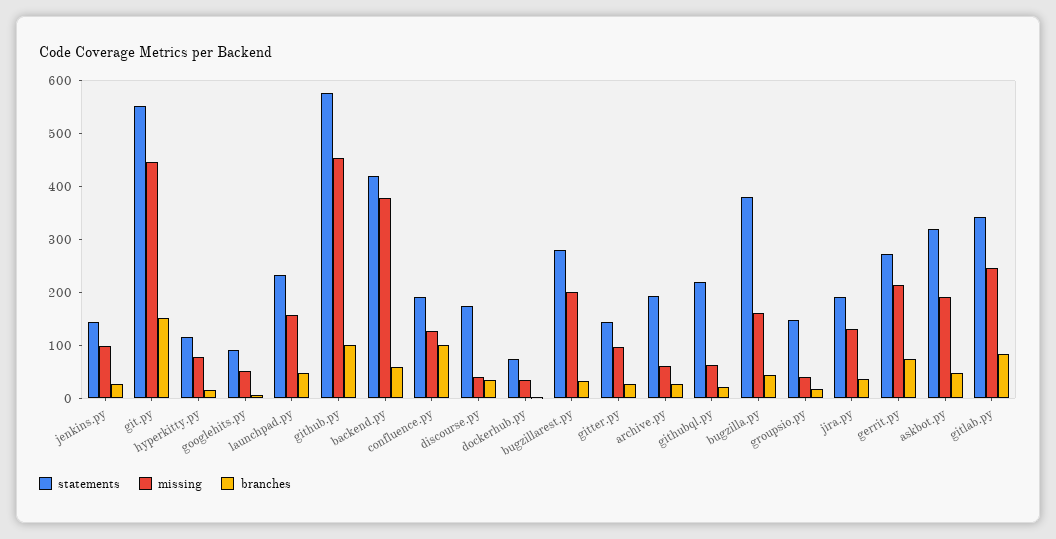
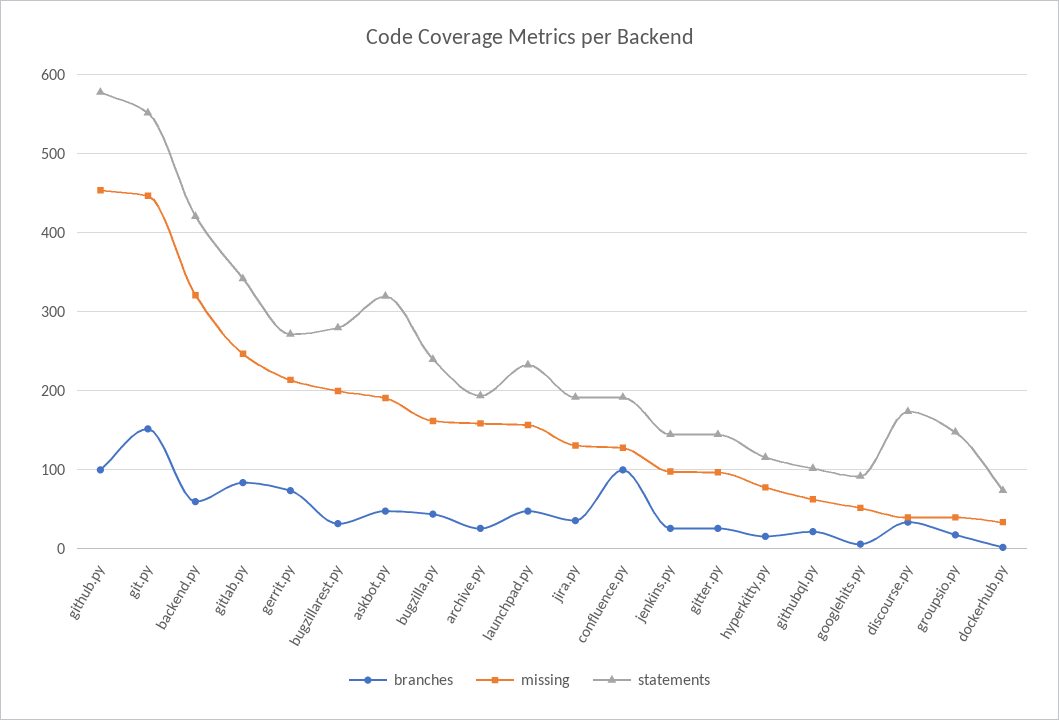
  {
    "statements": {
      "jenkins.py": 150,
      "git.py": 550,
      "hyperkitty.py": 120,
      "googlehits.py": 90,
      "launchpad.py": 230,
      "github.py": 580,
      "backend.py": 420,
      "confluence.py": 190,
      "discourse.py": 170,
      "dockerhub.py": 70,
      "bugzillarest.py": 280,
      "gitter.py": 150,
      "archive.py": 190,
-     "githubql.py": 220,
+     "githubql.py": 100,
-     "bugzilla.py": 380,
+     "bugzilla.py": 240,
      "groupsio.py": 150,
      "jira.py": 190,
      "gerrit.py": 270,
      "askbot.py": 320,
      "gitlab.py": 340
    },
    "missing": {
      "jenkins.py": 100,
      "git.py": 450,
      "hyperkitty.py": 80,
      "googlehits.py": 50,
      "launchpad.py": 160,
      "github.py": 450,
-     "backend.py": 380,
+     "backend.py": 320,
      "confluence.py": 130,
      "discourse.py": 40,
      "dockerhub.py": 30,
      "bugzillarest.py": 200,
      "gitter.py": 100,
-     "archive.py": 60,
+     "archive.py": 160,
      "githubql.py": 60,
      "bugzilla.py": 160,
      "groupsio.py": 40,
      "jira.py": 130,
      "gerrit.py": 210,
      "askbot.py": 190,
      "gitlab.py": 250
    },
    "branches": {
      "jenkins.py": 30,
      "git.py": 150,
      "hyperkitty.py": 20,
      "googlehits.py": 10,
      "launchpad.py": 50,
      "github.py": 100,
      "backend.py": 60,
      "confluence.py": 100,
      "discourse.py": 30,
      "dockerhub.py": 0,
      "bugzillarest.py": 30,
      "gitter.py": 30,
      "archive.py": 30,
      "githubql.py": 20,
      "bugzilla.py": 40,
      "groupsio.py": 20,
      "jira.py": 40,
      "gerrit.py": 70,
      "askbot.py": 50,
      "gitlab.py": 80
    }
  }

